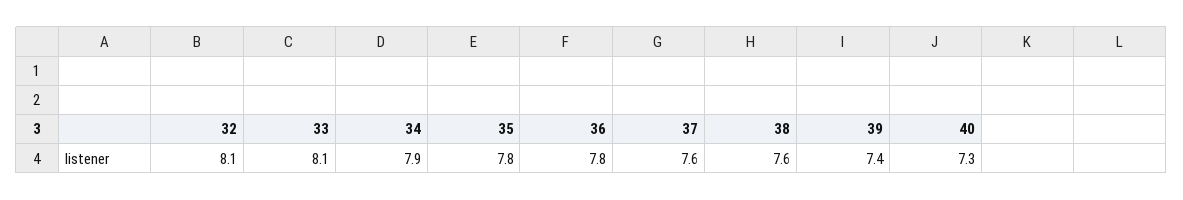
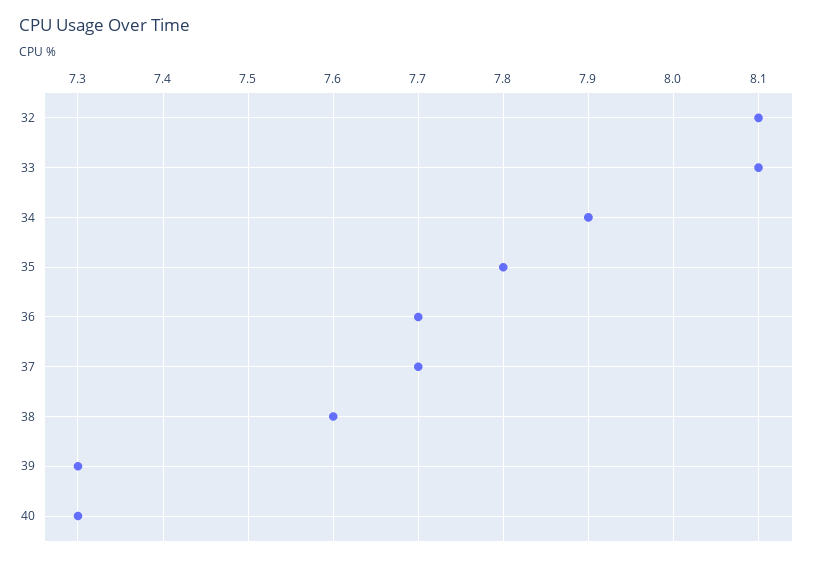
  {
    "32": 8.1,
    "33": 8.1,
    "34": 7.9,
    "35": 7.8,
-   "36": 7.8,
+   "36": 7.7,
-   "37": 7.6,
+   "37": 7.7,
    "38": 7.6,
-   "39": 7.4,
+   "39": 7.3,
    "40": 7.3
  }

